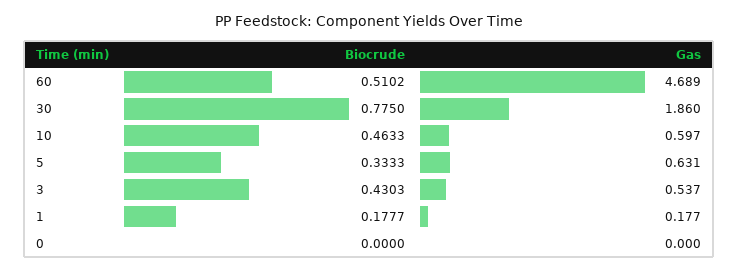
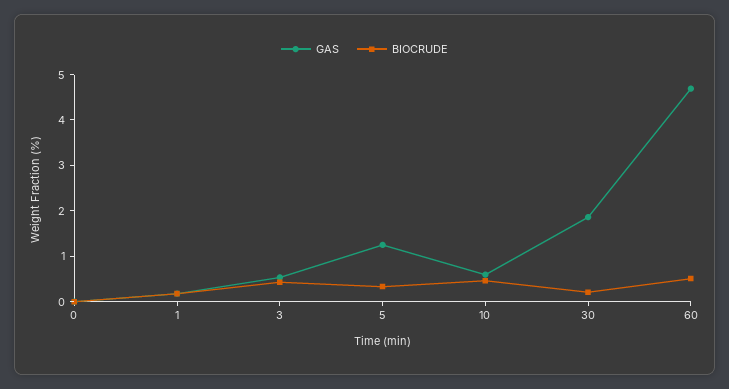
  {
    "Biocrude": {
      "60": 0.5102,
-     "30": 0.775,
+     "30": 0.2,
      "10": 0.4633,
      "5": 0.3333,
      "3": 0.4303,
      "1": 0.1777,
      "0": 0
    },
    "Gas": {
      "60": 4.689,
      "30": 1.86,
      "10": 0.597,
-     "5": 0.631,
+     "5": 1.2,
      "3": 0.537,
      "1": 0.177,
      "0": 0
    }
  }

